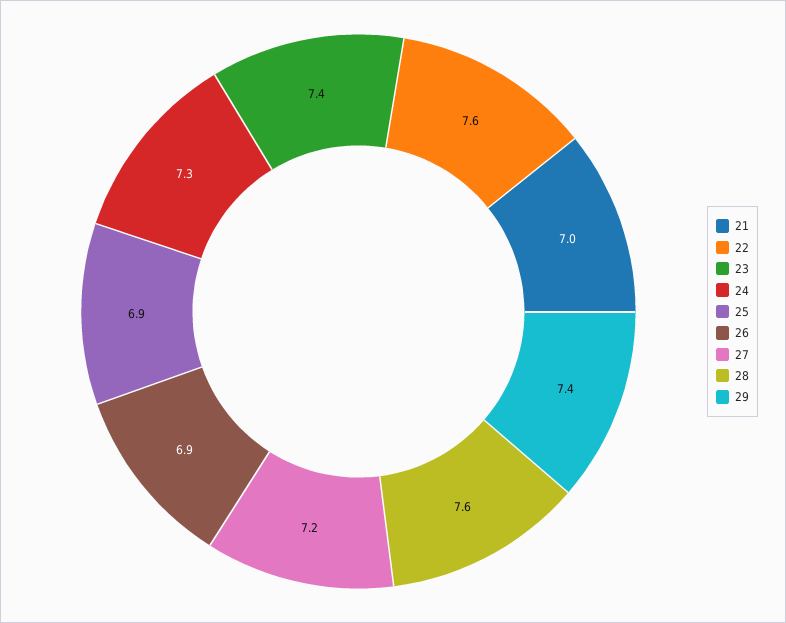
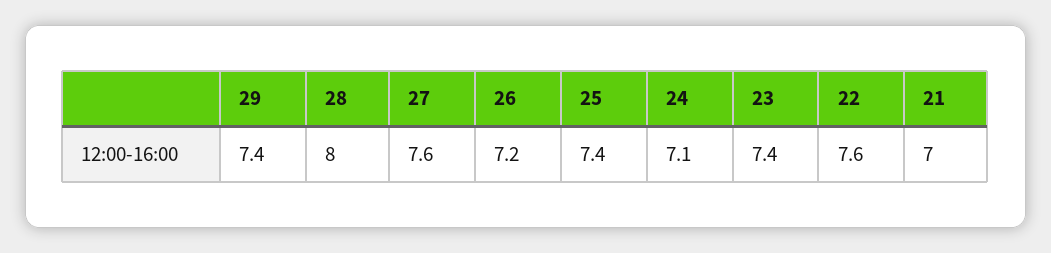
  {
    "21": 7,
    "22": 7.6,
    "23": 7.4,
-   "24": 7.3,
+   "24": 7.1,
-   "25": 6.9,
+   "25": 7.4,
-   "26": 6.9,
+   "26": 7.2,
-   "27": 7.2,
+   "27": 7.6,
-   "28": 7.6,
+   "28": 8,
    "29": 7.4
  }

